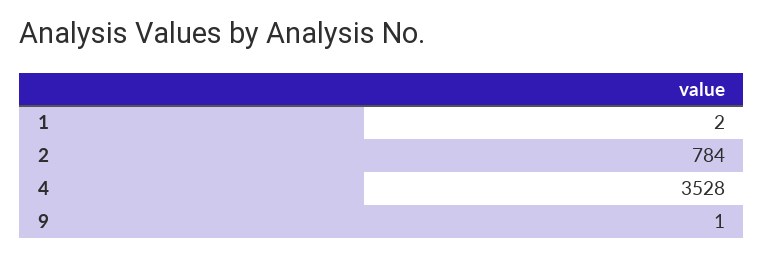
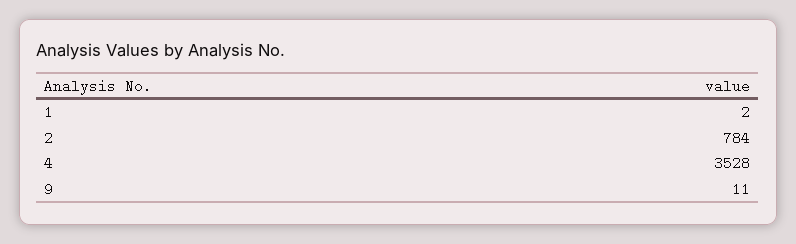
  {
    "1": 2,
    "2": 784,
    "4": 3528,
-   "9": 1
+   "9": 11
  }

